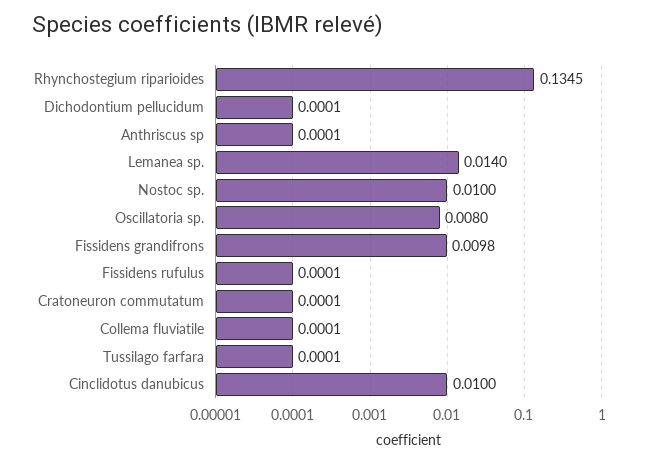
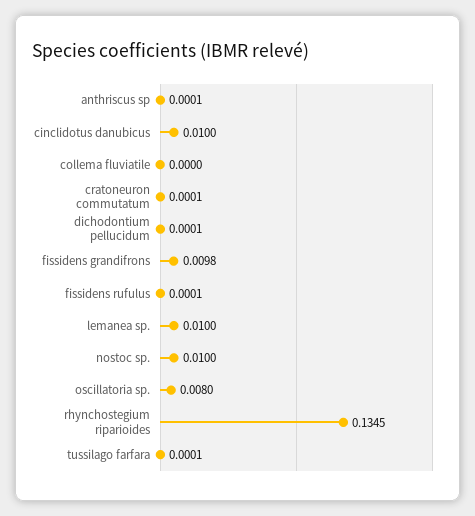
  {
    "Rhynchostegium riparioides": 0.1345,
    "Dichodontium pellucidum": 0.0001,
    "Anthriscus sp": 0.0001,
-   "Lemanea sp.": 0.014,
+   "Lemanea sp.": 0.01,
    "Nostoc sp.": 0.01,
    "Oscillatoria sp.": 0.008,
    "Fissidens grandifrons": 0.0098,
    "Fissidens rufulus": 0.0001,
    "Cratoneuron commutatum": 0.0001,
-   "Collema fluviatile": 0.0001,
+   "Collema fluviatile": 0,
    "Tussilago farfara": 0.0001,
    "Cinclidotus danubicus": 0.01
  }

